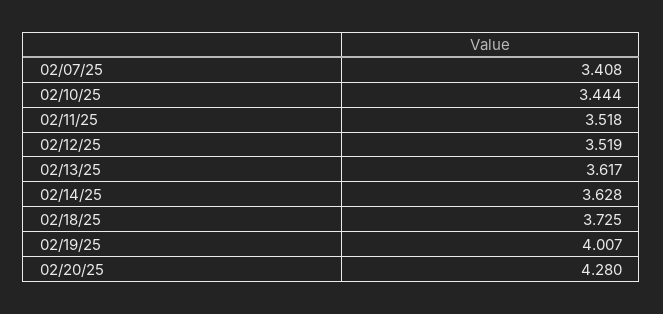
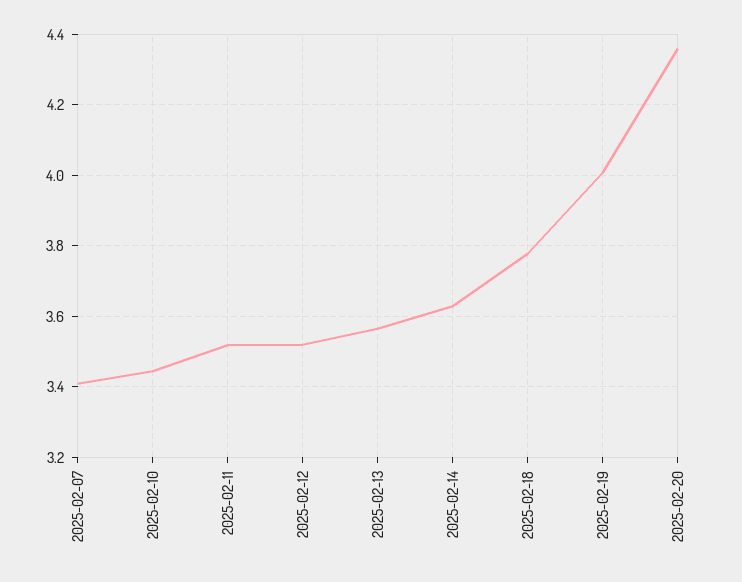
  {
    "02/07/25": 3.408,
    "02/10/25": 3.444,
    "02/11/25": 3.518,
    "02/12/25": 3.519,
-   "02/13/25": 3.617,
+   "02/13/25": 3.56,
    "02/14/25": 3.628,
-   "02/18/25": 3.725,
+   "02/18/25": 3.78,
    "02/19/25": 4.007,
-   "02/20/25": 4.28
+   "02/20/25": 4.36
  }

